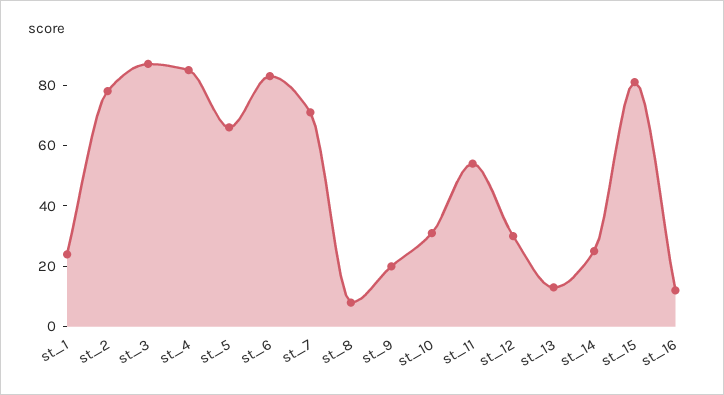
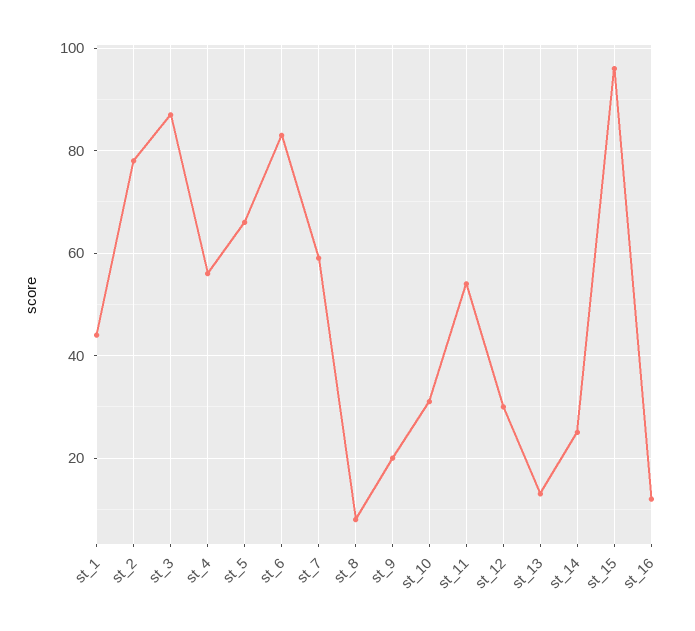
  {
-   "st_1": 25,
+   "st_1": 45,
    "st_2": 80,
    "st_3": 85,
-   "st_4": 85,
+   "st_4": 55,
    "st_5": 65,
    "st_6": 85,
-   "st_7": 70,
+   "st_7": 60,
    "st_8": 10,
    "st_9": 20,
    "st_10": 30,
    "st_11": 55,
    "st_12": 30,
    "st_13": 15,
    "st_14": 25,
-   "st_15": 80,
+   "st_15": 95,
    "st_16": 10
  }

